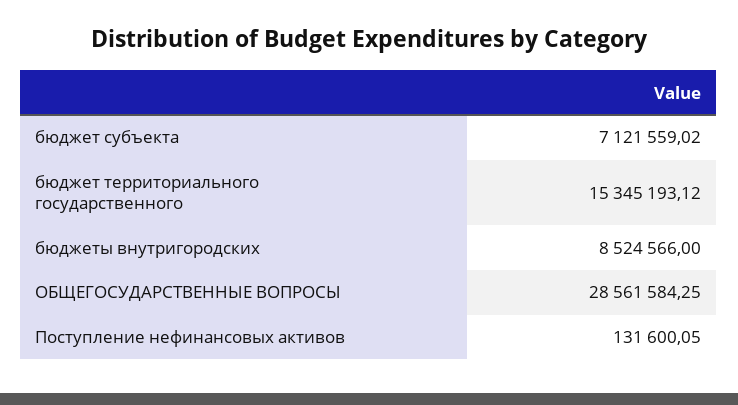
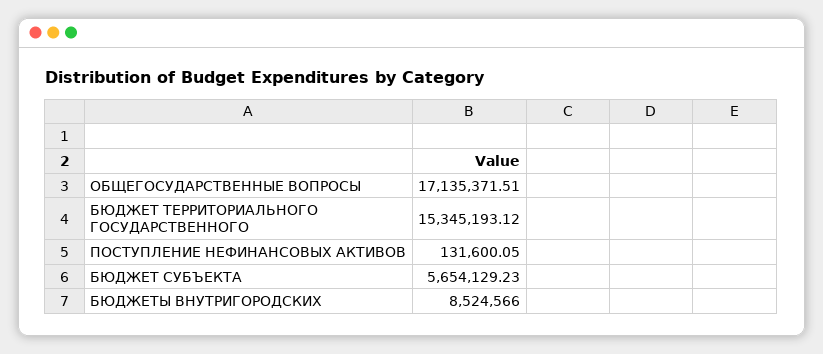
  {
-   "бюджет субъекта": 7121559.02,
+   "бюджет субъекта": 5654129.23,
    "бюджет территориального государственного": 15345193.12,
    "бюджеты внутригородских": 8524566,
-   "ОБЩЕГОСУДАРСТВЕННЫЕ ВОПРОСЫ": 28561584.25,
+   "ОБЩЕГОСУДАРСТВЕННЫЕ ВОПРОСЫ": 17135371.51,
    "Поступление нефинансовых активов": 131600.05
  }

